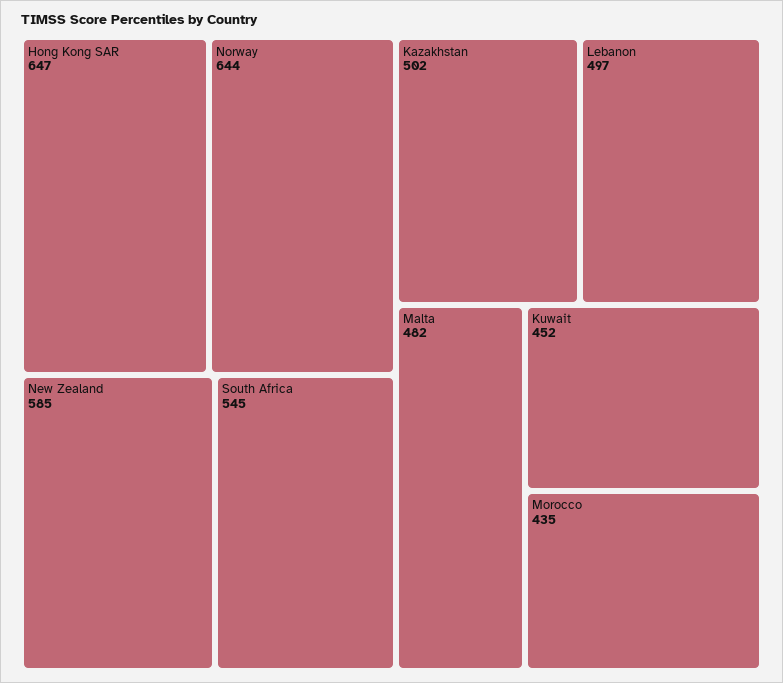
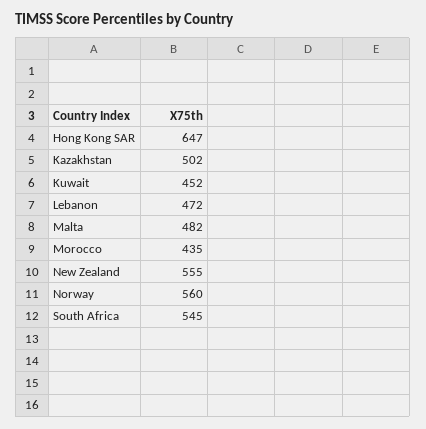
  {
    "Hong Kong SAR": 647,
-   "Norway": 644,
+   "Norway": 560,
-   "New Zealand": 585,
+   "New Zealand": 555,
    "South Africa": 545,
    "Kazakhstan": 502,
-   "Lebanon": 497,
+   "Lebanon": 472,
    "Malta": 482,
    "Kuwait": 452,
    "Morocco": 435
  }

